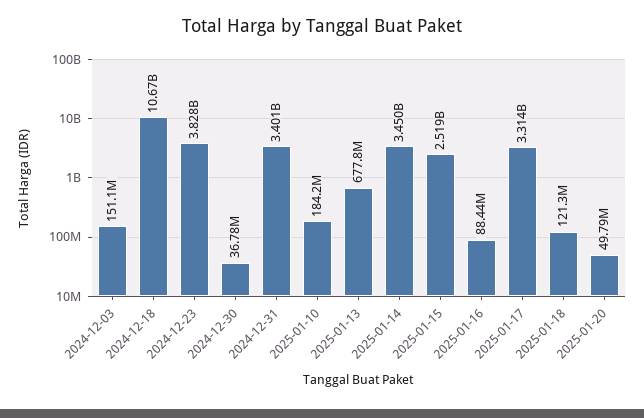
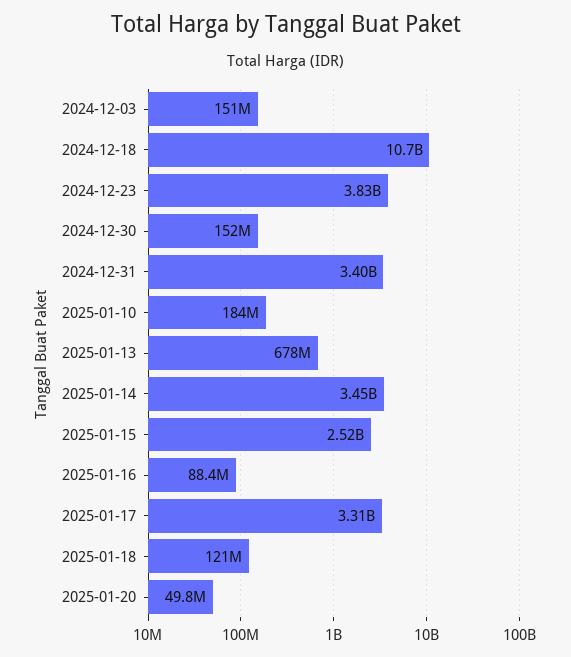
  {
    "2024-12-03": 151100000,
    "2024-12-18": 10670000000,
    "2024-12-23": 3828000000,
-   "2024-12-30": 36780000,
+   "2024-12-30": 152000000,
    "2024-12-31": 3401000000,
    "2025-01-10": 184200000,
    "2025-01-13": 677800000,
    "2025-01-14": 3450000000,
    "2025-01-15": 2519000000,
    "2025-01-16": 88440000,
    "2025-01-17": 3314000000,
    "2025-01-18": 121300000,
    "2025-01-20": 49790000
  }

